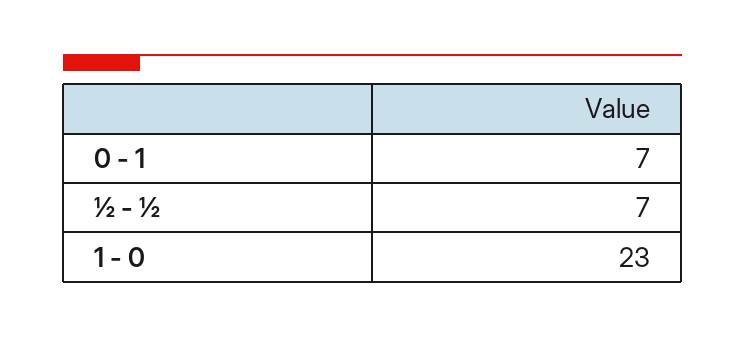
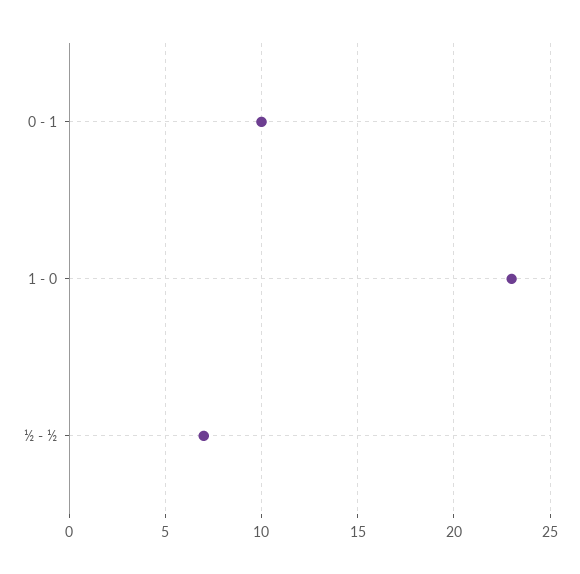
  {
-   "0 - 1": 7,
+   "0 - 1": 10,
    "½ - ½": 7,
    "1 - 0": 23
  }

